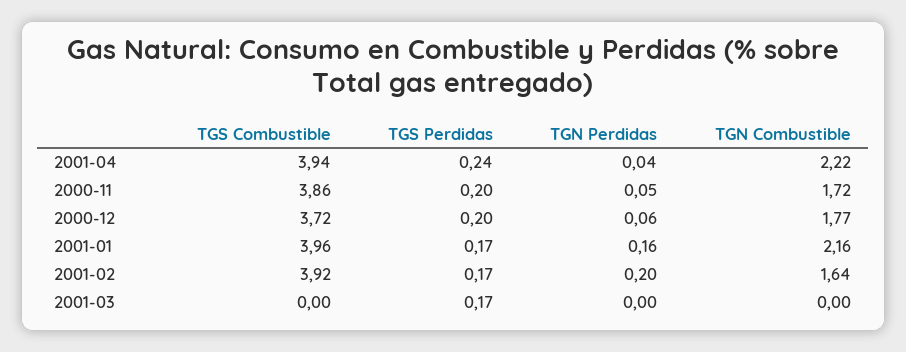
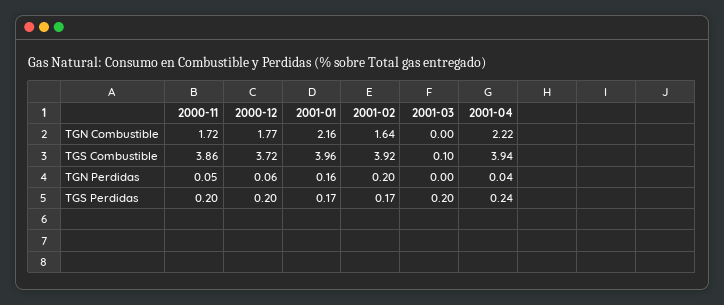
  {
    "TGS Combustible": {
      "2001-04": 3.94,
      "2000-11": 3.86,
      "2000-12": 3.72,
      "2001-01": 3.96,
      "2001-02": 3.92,
-     "2001-03": 0
+     "2001-03": 0.1
    },
    "TGS Perdidas": {
      "2001-04": 0.24,
      "2000-11": 0.2,
      "2000-12": 0.2,
      "2001-01": 0.17,
      "2001-02": 0.17,
-     "2001-03": 0.17
+     "2001-03": 0.2
    },
    "TGN Perdidas": {
      "2001-04": 0.04,
      "2000-11": 0.05,
      "2000-12": 0.06,
      "2001-01": 0.16,
      "2001-02": 0.2,
      "2001-03": 0
    },
    "TGN Combustible": {
      "2001-04": 2.22,
      "2000-11": 1.72,
      "2000-12": 1.77,
      "2001-01": 2.16,
      "2001-02": 1.64,
      "2001-03": 0
    }
  }

